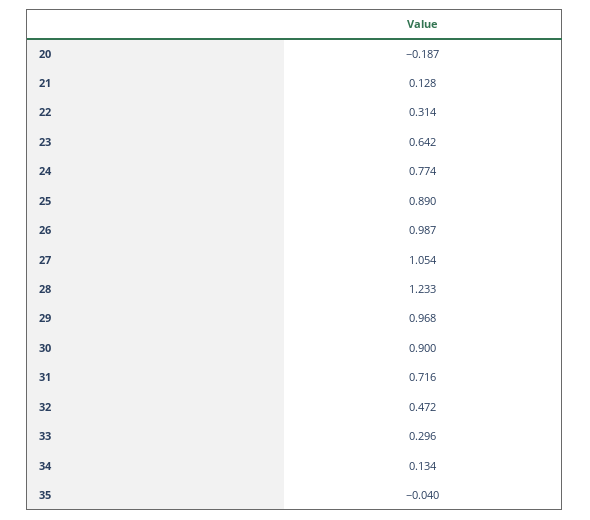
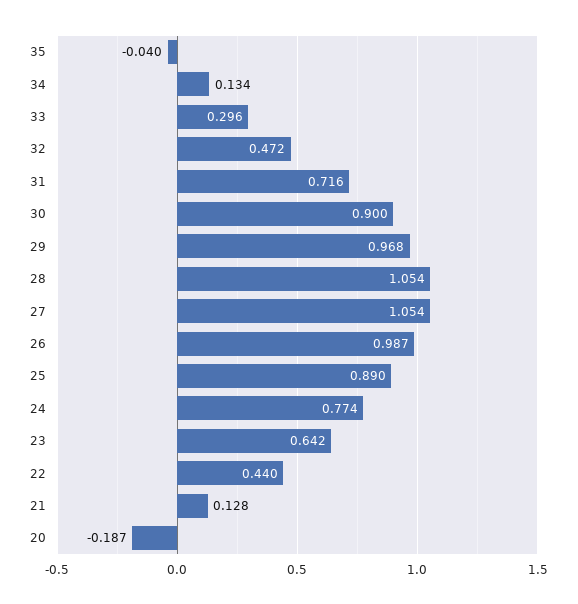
  {
    "20": -0.187,
    "21": 0.128,
-   "22": 0.314,
+   "22": 0.44,
    "23": 0.642,
    "24": 0.774,
    "25": 0.89,
    "26": 0.987,
    "27": 1.054,
-   "28": 1.233,
+   "28": 1.054,
    "29": 0.968,
    "30": 0.9,
    "31": 0.716,
    "32": 0.472,
    "33": 0.296,
    "34": 0.134,
    "35": -0.04
  }

